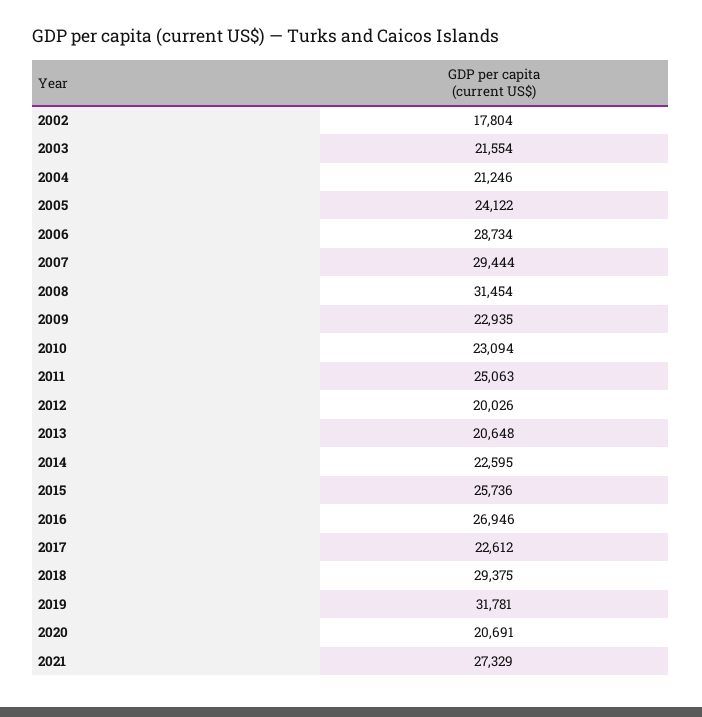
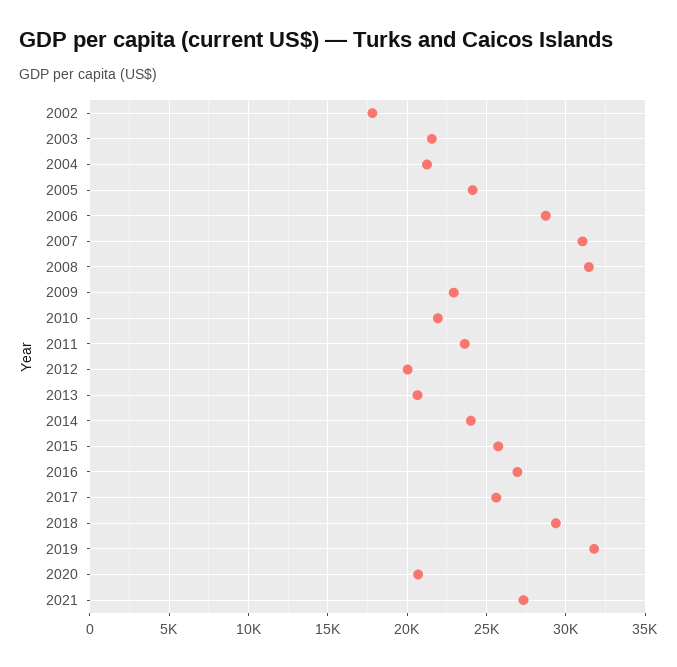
  {
    "2002": 17804,
    "2003": 21554,
    "2004": 21246,
    "2005": 24122,
    "2006": 28734,
-   "2007": 29444,
+   "2007": 31000,
    "2008": 31454,
    "2009": 22935,
-   "2010": 23094,
+   "2010": 22000,
-   "2011": 25063,
+   "2011": 23500,
    "2012": 20026,
    "2013": 20648,
-   "2014": 22595,
+   "2014": 24000,
    "2015": 25736,
    "2016": 26946,
-   "2017": 22612,
+   "2017": 25500,
    "2018": 29375,
    "2019": 31781,
    "2020": 20691,
    "2021": 27329
  }

